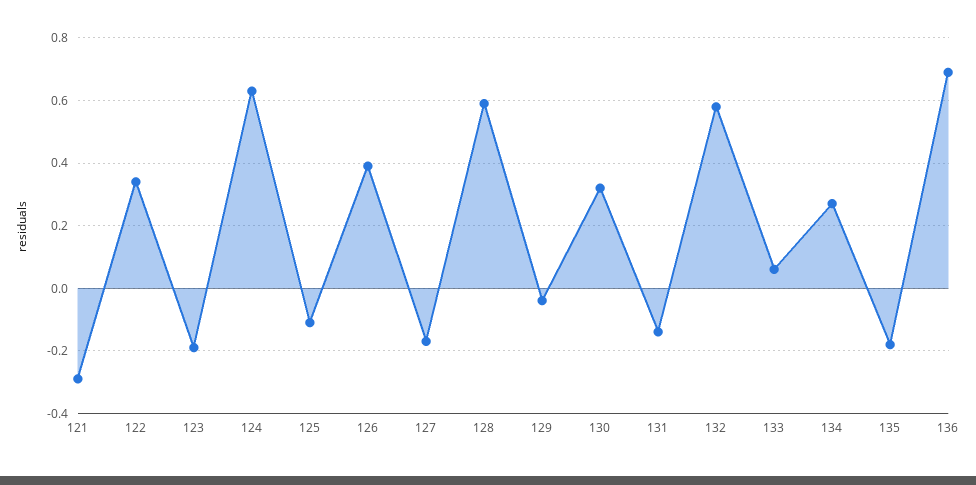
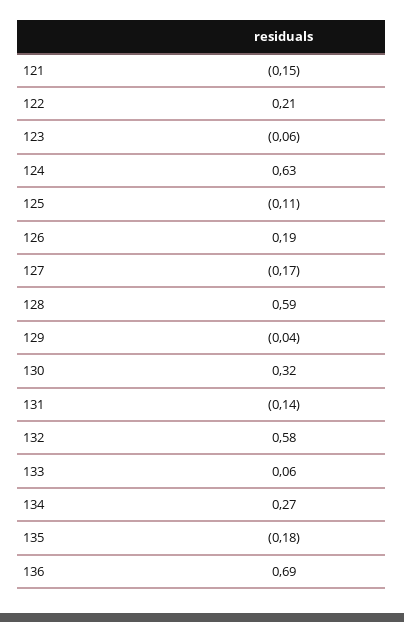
  {
-   "121": -0.3,
+   "121": -0.15,
-   "122": 0.35,
+   "122": 0.21,
-   "123": -0.2,
+   "123": -0.06,
    "124": 0.63,
    "125": -0.11,
-   "126": 0.4,
+   "126": 0.19,
    "127": -0.17,
    "128": 0.59,
    "129": -0.04,
    "130": 0.32,
    "131": -0.14,
    "132": 0.58,
    "133": 0.06,
    "134": 0.27,
    "135": -0.18,
    "136": 0.69
  }

